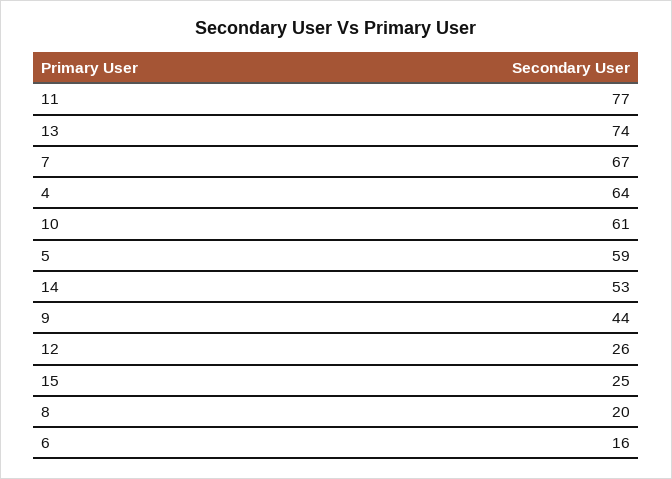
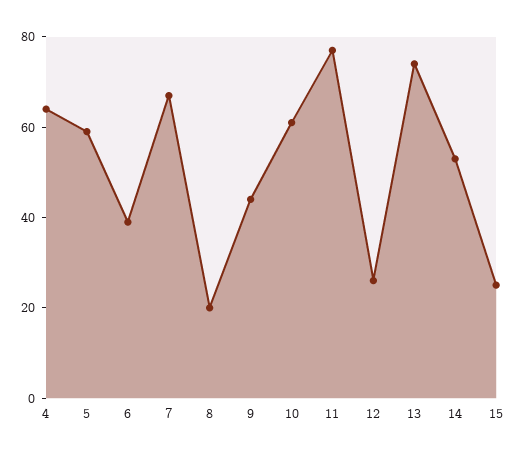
  {
    "11": 77,
    "13": 74,
    "7": 67,
    "4": 64,
    "10": 61,
    "5": 59,
    "14": 53,
    "9": 44,
    "12": 26,
    "15": 25,
    "8": 20,
-   "6": 16
+   "6": 40
  }

